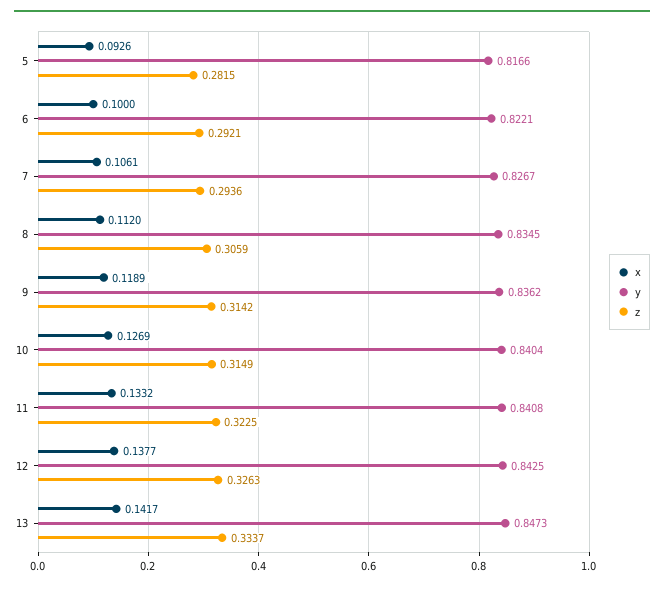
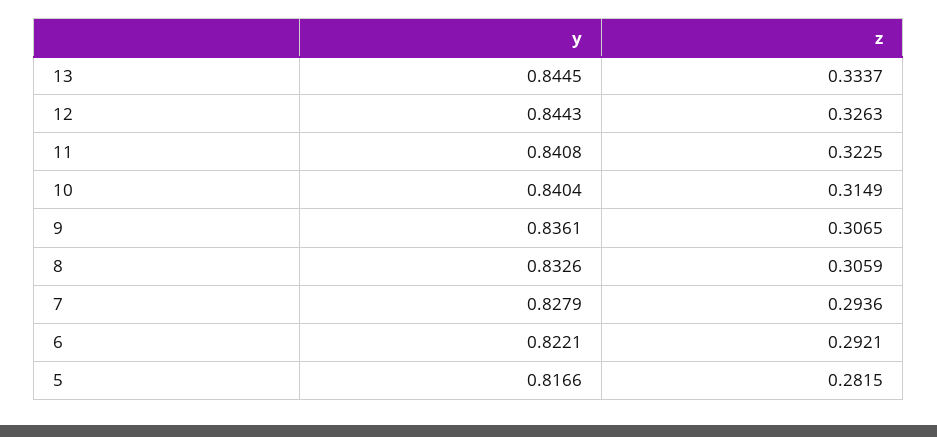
  {
-   "x": {
-     "5": 0.0926,
-     "6": 0.1,
-     "7": 0.1061,
-     "8": 0.112,
-     "9": 0.1189,
-     "10": 0.1269,
-     "11": 0.1332,
-     "12": 0.1377,
-     "13": 0.1417
-   },
    "y": {
      "5": 0.8166,
      "6": 0.8221,
-     "7": 0.8267,
+     "7": 0.8279,
-     "8": 0.8345,
+     "8": 0.8326,
-     "9": 0.8362,
+     "9": 0.8361,
      "10": 0.8404,
      "11": 0.8408,
-     "12": 0.8425,
+     "12": 0.8443,
-     "13": 0.8473
+     "13": 0.8445
    },
    "z": {
      "5": 0.2815,
      "6": 0.2921,
      "7": 0.2936,
      "8": 0.3059,
-     "9": 0.3142,
+     "9": 0.3065,
      "10": 0.3149,
      "11": 0.3225,
      "12": 0.3263,
      "13": 0.3337
    }
  }

